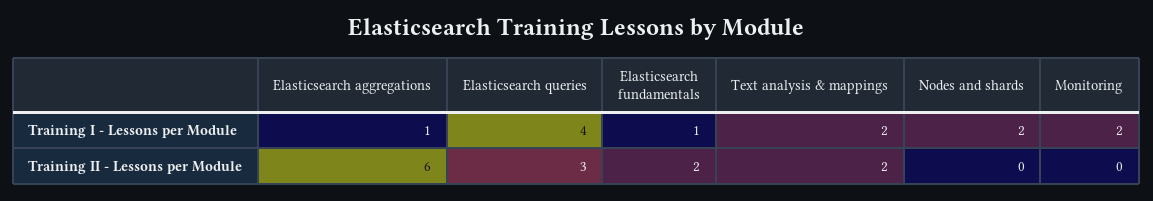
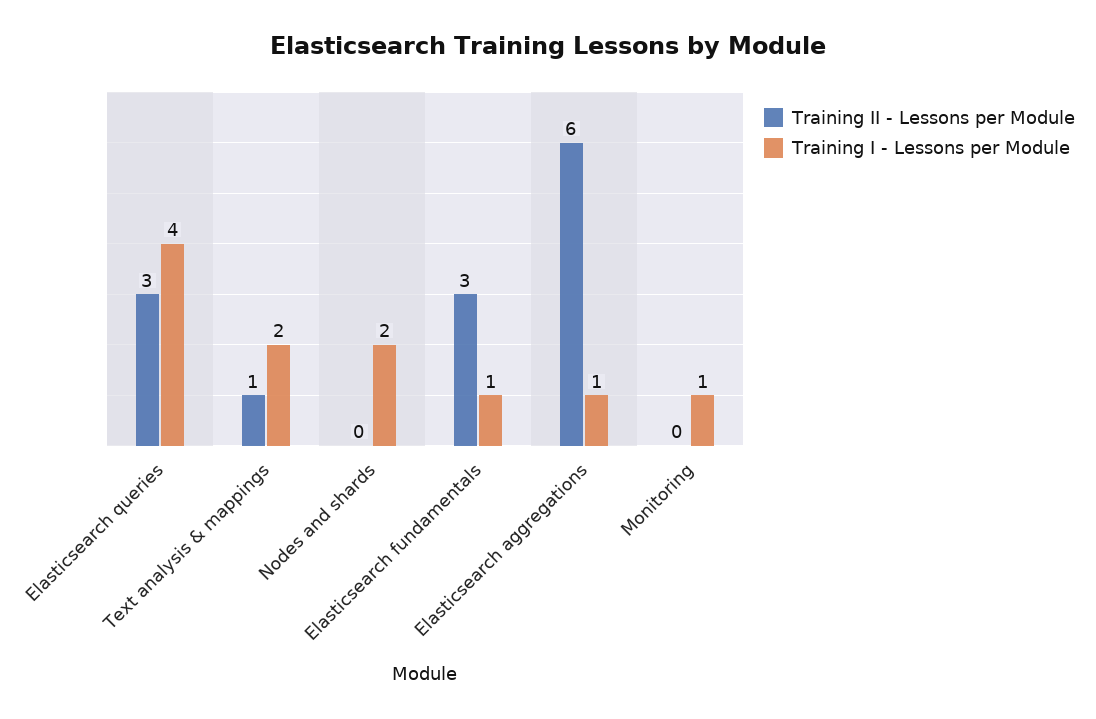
  {
    "Training I - Lessons per Module": {
      "Elasticsearch aggregations": 1,
      "Elasticsearch queries": 4,
      "Elasticsearch fundamentals": 1,
      "Text analysis & mappings": 2,
      "Nodes and shards": 2,
-     "Monitoring": 2
+     "Monitoring": 1
    },
    "Training II - Lessons per Module": {
      "Elasticsearch aggregations": 6,
      "Elasticsearch queries": 3,
-     "Elasticsearch fundamentals": 2,
+     "Elasticsearch fundamentals": 3,
-     "Text analysis & mappings": 2,
+     "Text analysis & mappings": 1,
      "Nodes and shards": 0,
      "Monitoring": 0
    }
  }

